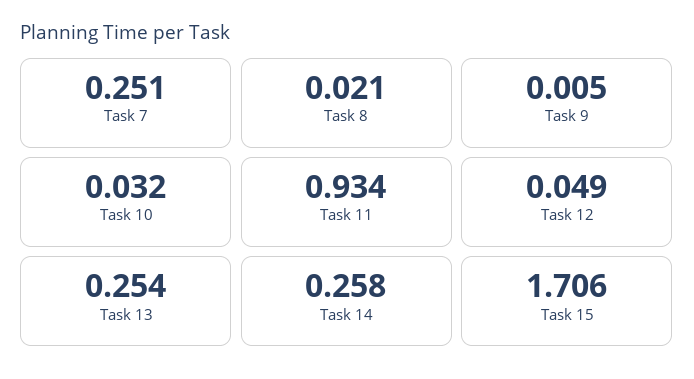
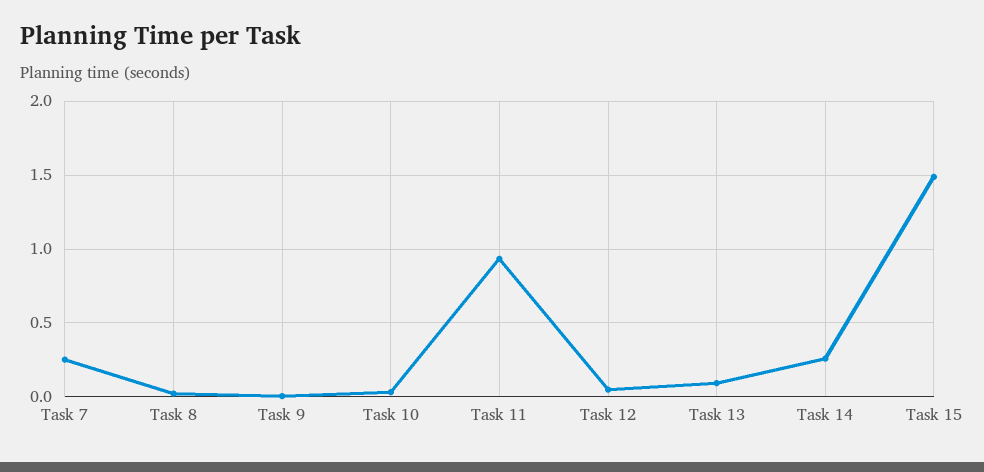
  {
    "Task 7": 0.251,
    "Task 8": 0.021,
    "Task 9": 0.005,
    "Task 10": 0.032,
    "Task 11": 0.934,
    "Task 12": 0.049,
-   "Task 13": 0.254,
+   "Task 13": 0.1,
    "Task 14": 0.258,
-   "Task 15": 1.706
+   "Task 15": 1.5
  }

